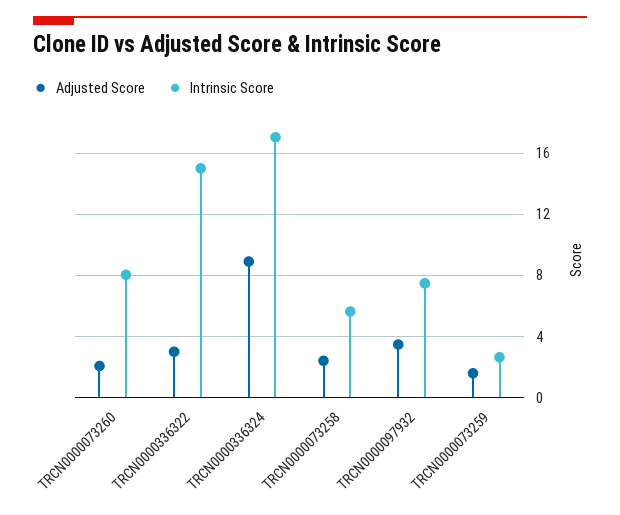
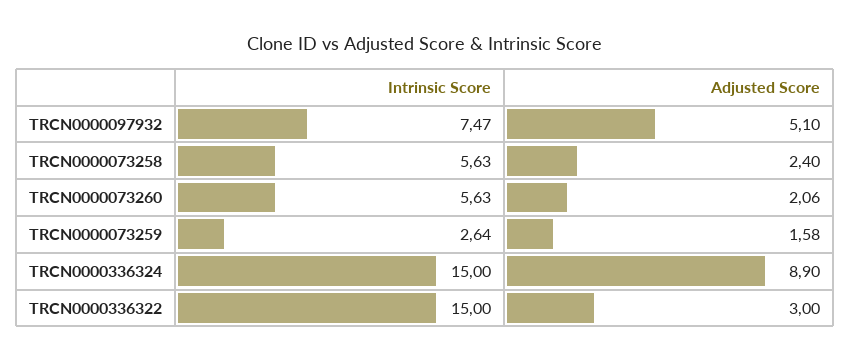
  {
    "Adjusted Score": {
      "TRCN0000073260": 2.06,
      "TRCN0000336322": 3,
      "TRCN0000336324": 8.9,
      "TRCN0000073258": 2.4,
-     "TRCN0000097932": 3.5,
+     "TRCN0000097932": 5.1,
      "TRCN0000073259": 1.58
    },
    "Intrinsic Score": {
-     "TRCN0000073260": 8,
+     "TRCN0000073260": 5.63,
      "TRCN0000336322": 15,
-     "TRCN0000336324": 17,
+     "TRCN0000336324": 15,
      "TRCN0000073258": 5.63,
      "TRCN0000097932": 7.47,
      "TRCN0000073259": 2.64
    }
  }

